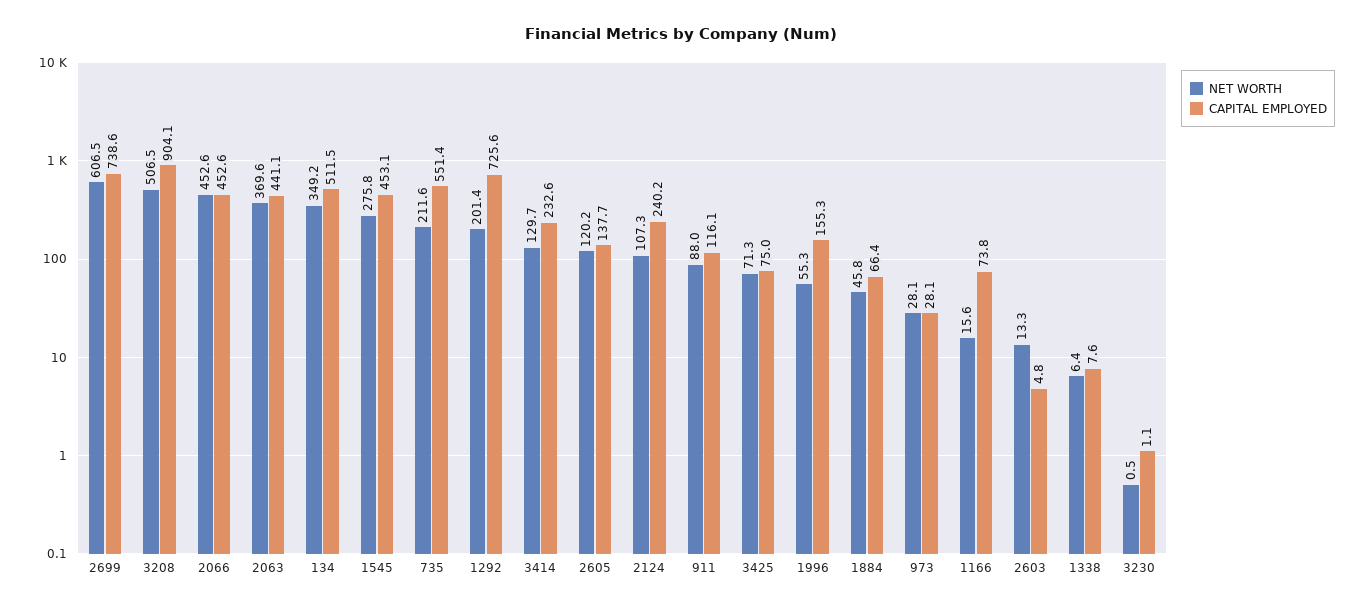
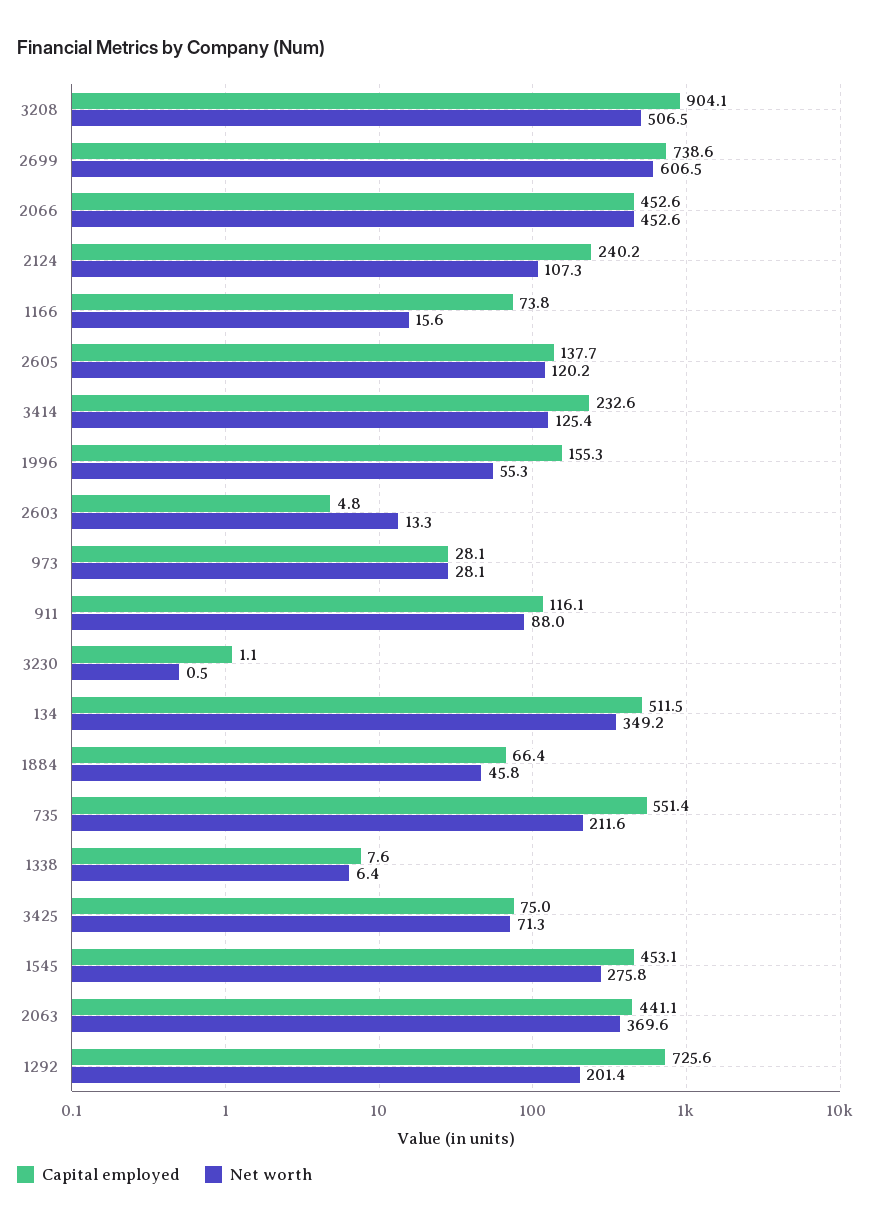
  {
    "NET WORTH": {
      "2699": 606.5,
      "3208": 506.5,
      "2066": 452.6,
      "2063": 369.6,
      "134": 349.2,
      "1545": 275.8,
      "735": 211.6,
      "1292": 201.4,
-     "3414": 129.7,
+     "3414": 125.4,
      "2605": 120.2,
      "2124": 107.3,
      "911": 88,
      "3425": 71.3,
      "1996": 55.3,
      "1884": 45.8,
      "973": 28.1,
      "1166": 15.6,
      "2603": 13.3,
      "1338": 6.4,
      "3230": 0.5
    },
    "CAPITAL EMPLOYED": {
      "2699": 738.6,
      "3208": 904.1,
      "2066": 452.6,
      "2063": 441.1,
      "134": 511.5,
      "1545": 453.1,
      "735": 551.4,
      "1292": 725.6,
      "3414": 232.6,
      "2605": 137.7,
      "2124": 240.2,
      "911": 116.1,
      "3425": 75,
      "1996": 155.3,
      "1884": 66.4,
      "973": 28.1,
      "1166": 73.8,
      "2603": 4.8,
      "1338": 7.6,
      "3230": 1.1
    }
  }

